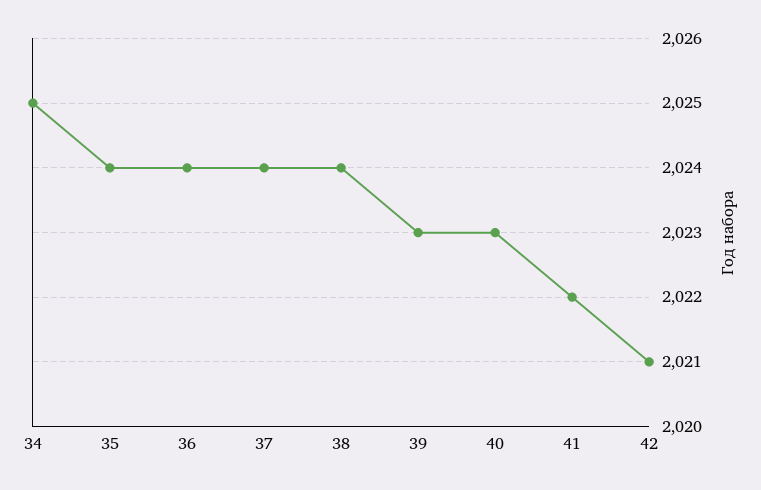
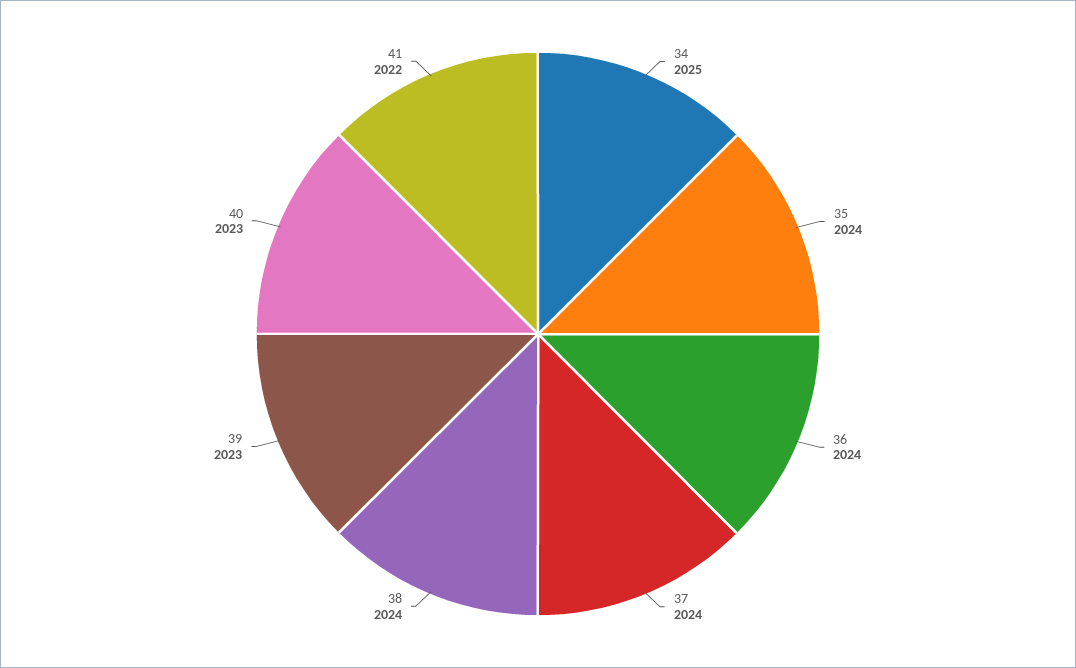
  {
    "34": 2025,
    "35": 2024,
    "36": 2024,
    "37": 2024,
    "38": 2024,
    "39": 2023,
    "40": 2023,
-   "41": 2022,
+   "41": 2022
-   "42": 2021
  }

